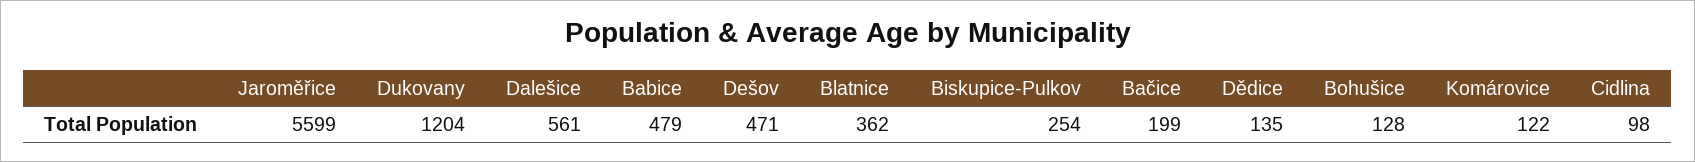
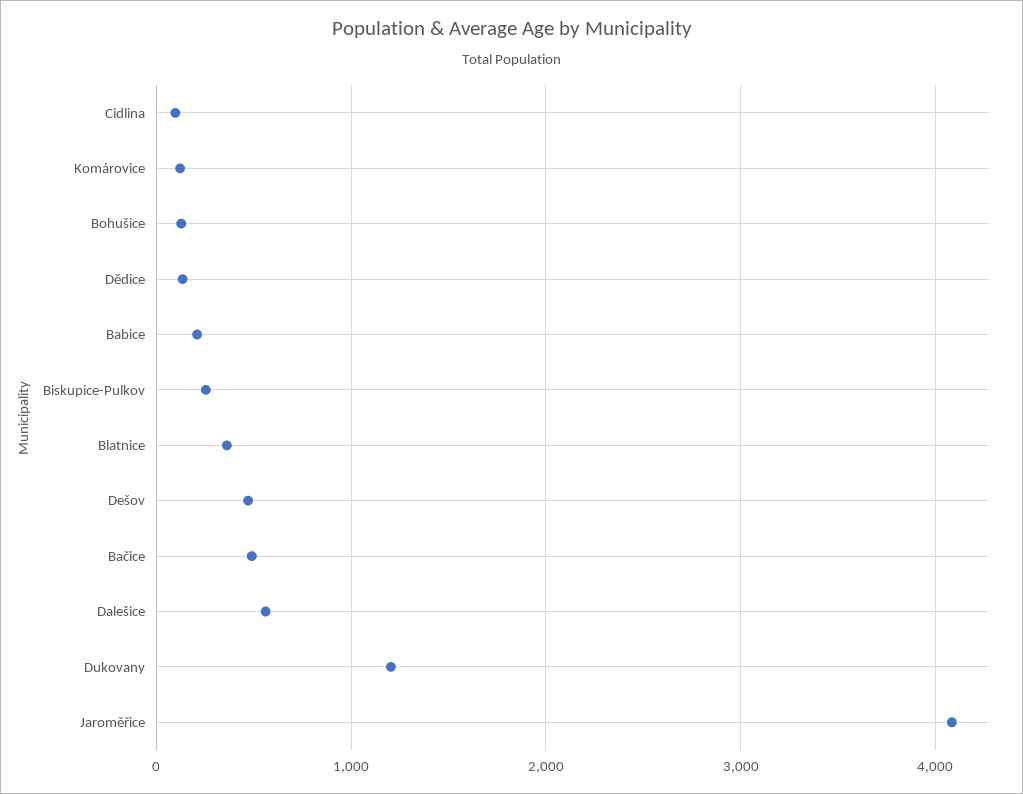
  {
-   "Jaroměřice": 5599,
+   "Jaroměřice": 4100,
    "Dukovany": 1204,
    "Dalešice": 561,
-   "Babice": 479,
+   "Babice": 200,
    "Dešov": 471,
    "Blatnice": 362,
    "Biskupice-Pulkov": 254,
-   "Bačice": 199,
+   "Bačice": 500,
    "Dědice": 135,
    "Bohušice": 128,
    "Komárovice": 122,
    "Cidlina": 98
  }

